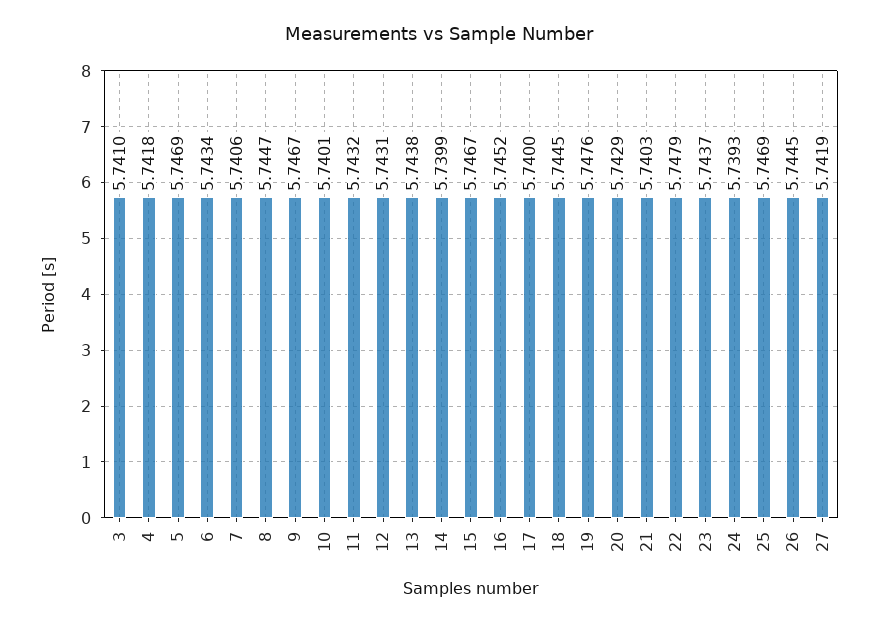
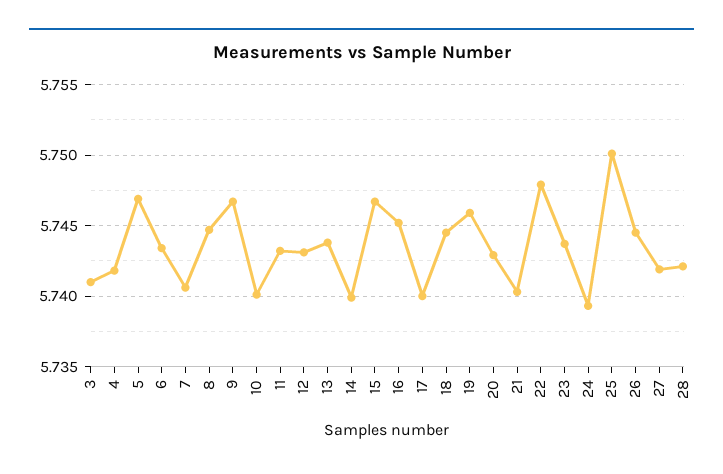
  {
    "3": 5.741,
    "4": 5.7418,
    "5": 5.7469,
    "6": 5.7434,
    "7": 5.7406,
    "8": 5.7447,
    "9": 5.7467,
    "10": 5.7401,
    "11": 5.7432,
    "12": 5.7431,
    "13": 5.7438,
    "14": 5.7399,
    "15": 5.7467,
    "16": 5.7452,
    "17": 5.74,
    "18": 5.7445,
-   "19": 5.7476,
+   "19": 5.746,
    "20": 5.7429,
    "21": 5.7403,
    "22": 5.7479,
    "23": 5.7437,
    "24": 5.7393,
-   "25": 5.7469,
+   "25": 5.75,
    "26": 5.7445,
-   "27": 5.7419
+   "27": 5.7419,
+   "28": 5.742
  }

